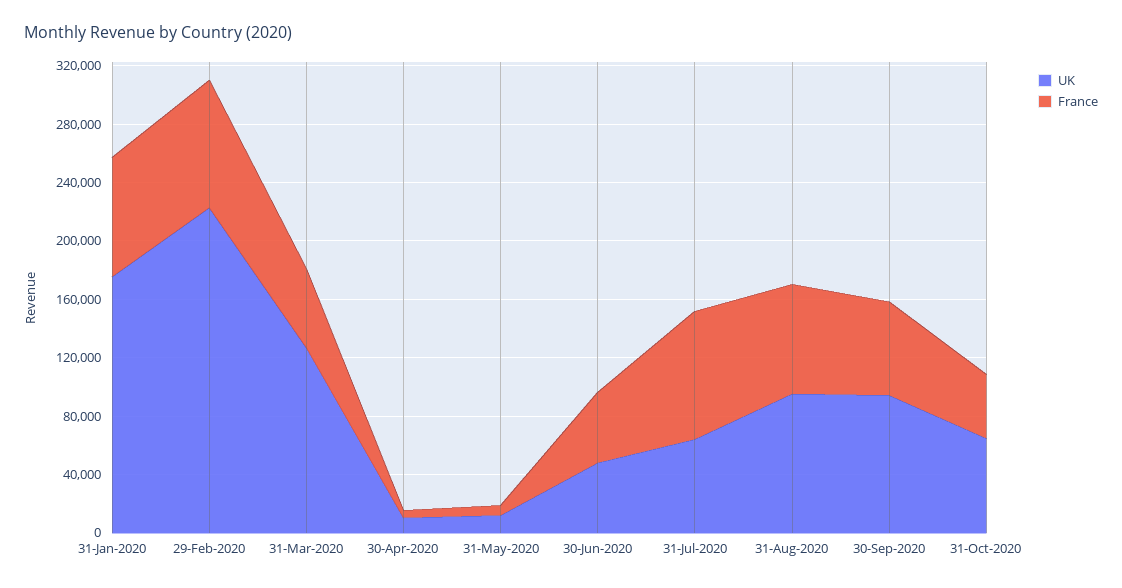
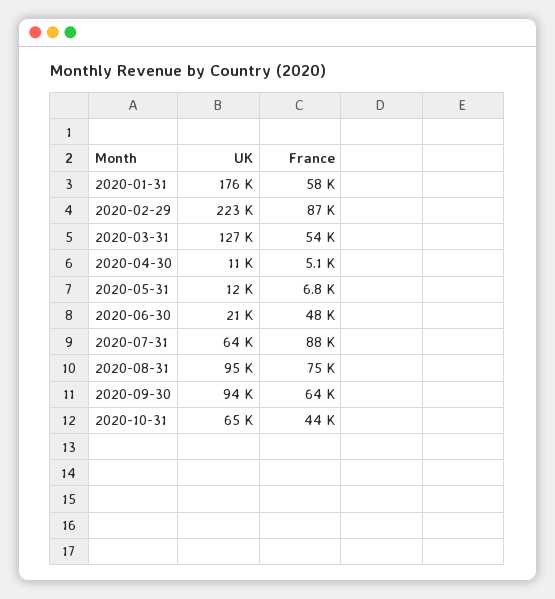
  {
    "UK": {
      "31-Jan-2020": 176000,
      "29-Feb-2020": 223000,
      "31-Mar-2020": 127000,
      "30-Apr-2020": 11000,
      "31-May-2020": 12000,
-     "30-Jun-2020": 50000,
+     "30-Jun-2020": 21000,
      "31-Jul-2020": 64000,
      "31-Aug-2020": 95000,
      "30-Sep-2020": 94000,
      "31-Oct-2020": 65000
    },
    "France": {
-     "31-Jan-2020": 80000,
+     "31-Jan-2020": 58000,
      "29-Feb-2020": 87000,
      "31-Mar-2020": 54000,
      "30-Apr-2020": 5100,
      "31-May-2020": 6800,
      "30-Jun-2020": 48000,
      "31-Jul-2020": 88000,
      "31-Aug-2020": 75000,
      "30-Sep-2020": 64000,
      "31-Oct-2020": 44000
    }
  }

